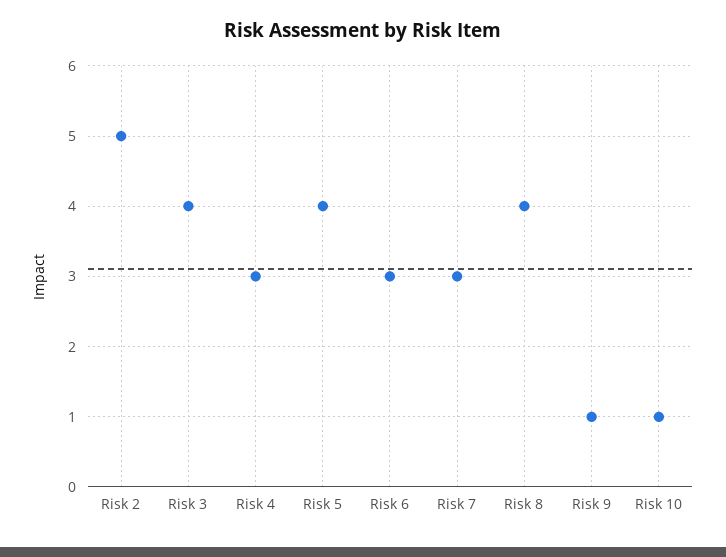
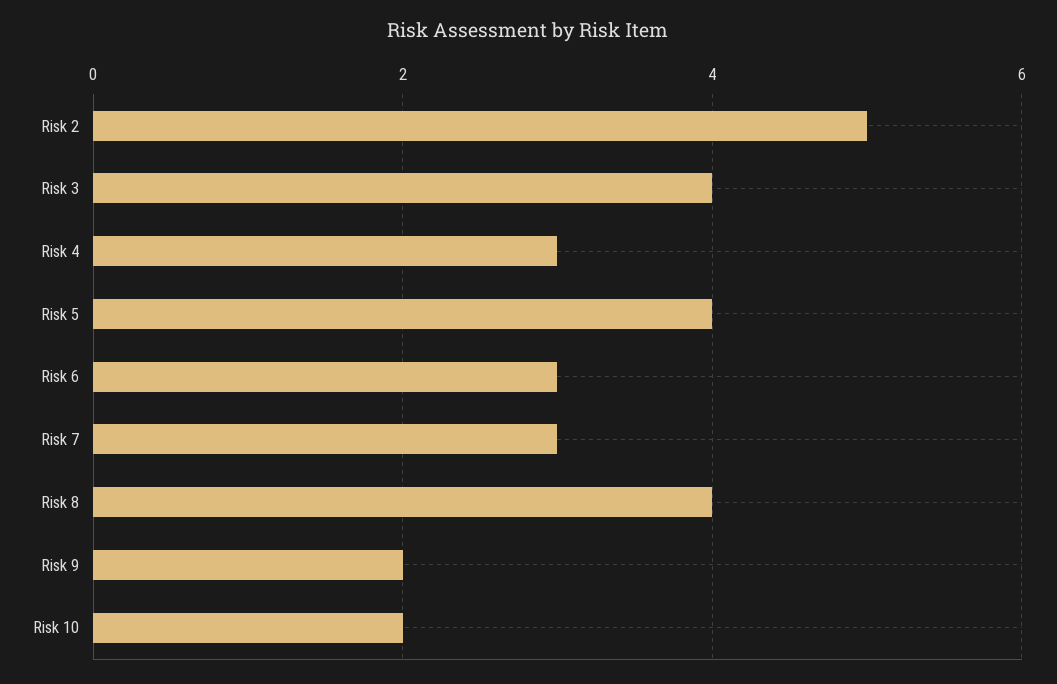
  {
    "Risk 2": 5,
    "Risk 3": 4,
    "Risk 4": 3,
    "Risk 5": 4,
    "Risk 6": 3,
    "Risk 7": 3,
    "Risk 8": 4,
-   "Risk 9": 1,
+   "Risk 9": 2,
-   "Risk 10": 1
+   "Risk 10": 2
  }

